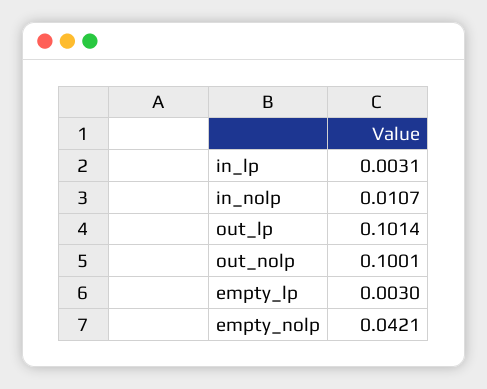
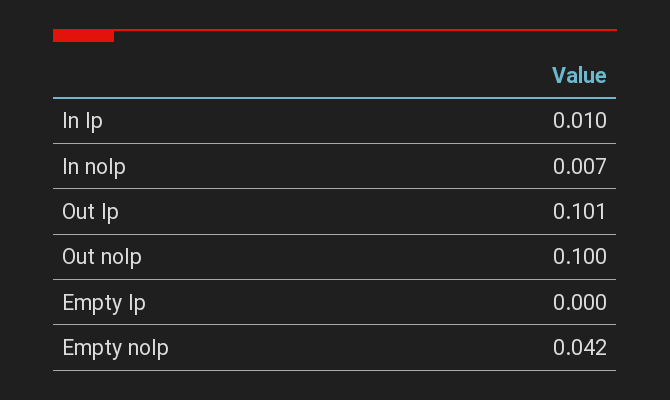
  {
-   "in_lp": 0.0031,
+   "in_lp": 0.01,
-   "in_nolp": 0.0107,
+   "in_nolp": 0.007,
    "out_lp": 0.1014,
    "out_nolp": 0.1001,
-   "empty_lp": 0.003,
+   "empty_lp": 0,
    "empty_nolp": 0.0421
  }

